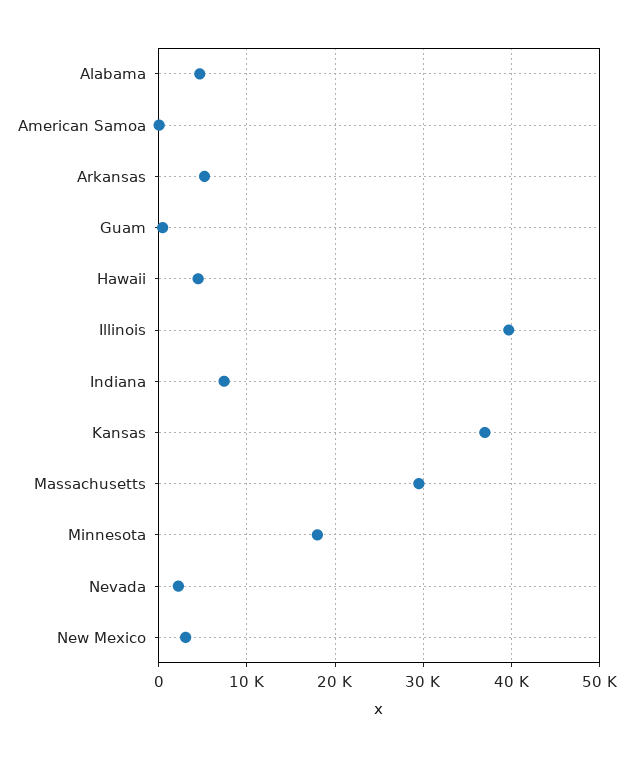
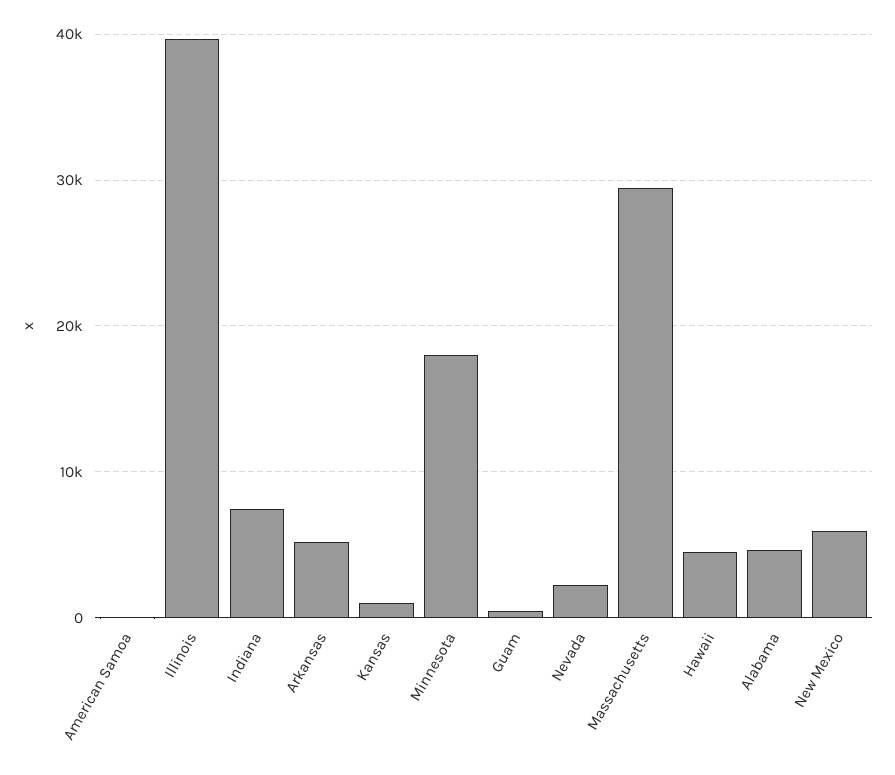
  {
    "Alabama": 5000,
    "American Samoa": 0,
    "Arkansas": 5000,
    "Guam": 0,
    "Hawaii": 4000,
    "Illinois": 40000,
    "Indiana": 7000,
-   "Kansas": 37000,
+   "Kansas": 1000,
    "Massachusetts": 29000,
    "Minnesota": 18000,
    "Nevada": 2000,
-   "New Mexico": 3000
+   "New Mexico": 6000
  }

